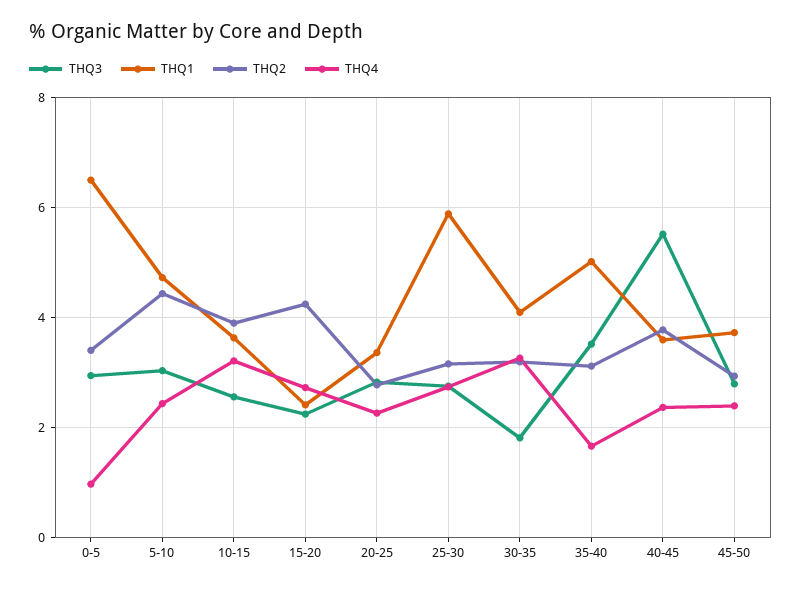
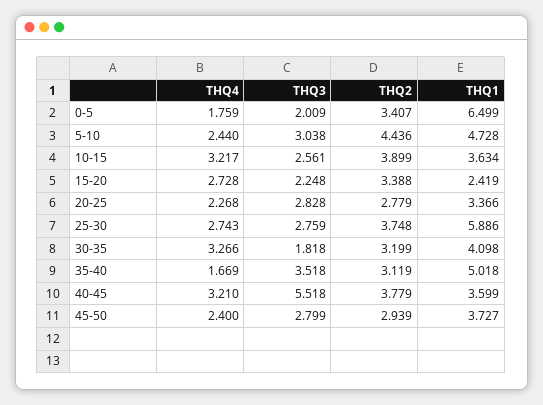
  {
    "THQ3": {
-     "0-5": 3,
+     "0-5": 2.009,
      "5-10": 3.038,
      "10-15": 2.561,
      "15-20": 2.248,
      "20-25": 2.828,
      "25-30": 2.759,
      "30-35": 1.818,
      "35-40": 3.518,
      "40-45": 5.518,
      "45-50": 2.799
    },
    "THQ1": {
      "0-5": 6.499,
      "5-10": 4.728,
      "10-15": 3.634,
      "15-20": 2.419,
      "20-25": 3.366,
      "25-30": 5.886,
      "30-35": 4.098,
      "35-40": 5.018,
      "40-45": 3.599,
      "45-50": 3.727
    },
    "THQ2": {
      "0-5": 3.407,
      "5-10": 4.436,
      "10-15": 3.899,
-     "15-20": 4.2,
+     "15-20": 3.388,
      "20-25": 2.779,
-     "25-30": 3.2,
+     "25-30": 3.748,
      "30-35": 3.199,
      "35-40": 3.119,
      "40-45": 3.779,
      "45-50": 2.939
    },
    "THQ4": {
-     "0-5": 1,
+     "0-5": 1.759,
      "5-10": 2.44,
      "10-15": 3.217,
      "15-20": 2.728,
      "20-25": 2.268,
      "25-30": 2.743,
      "30-35": 3.266,
      "35-40": 1.669,
-     "40-45": 2.4,
+     "40-45": 3.21,
      "45-50": 2.4
    }
  }

